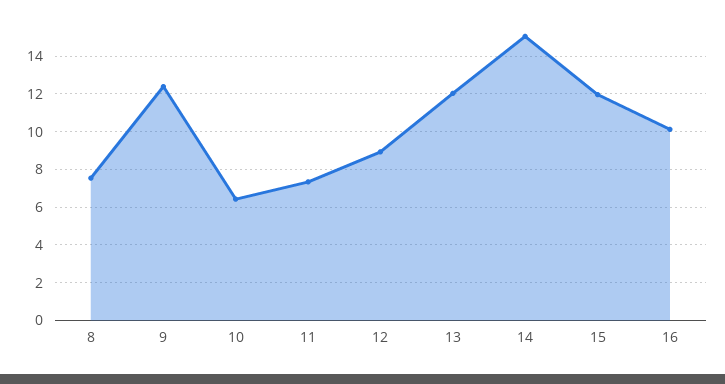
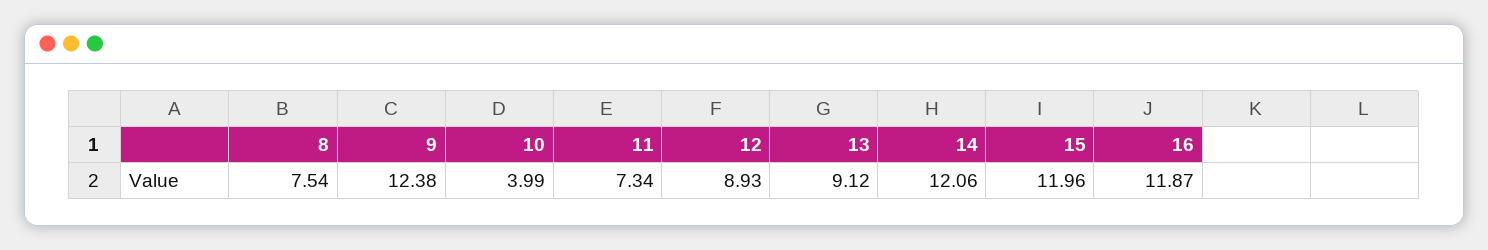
  {
    "8": 7.54,
    "9": 12.38,
-   "10": 6.5,
+   "10": 3.99,
    "11": 7.34,
    "12": 8.93,
-   "13": 12,
+   "13": 9.12,
-   "14": 15,
+   "14": 12.06,
    "15": 11.96,
-   "16": 10
+   "16": 11.87
  }

